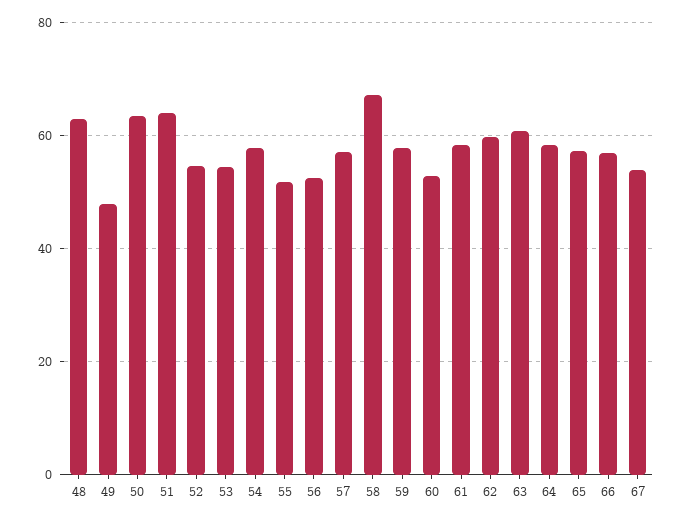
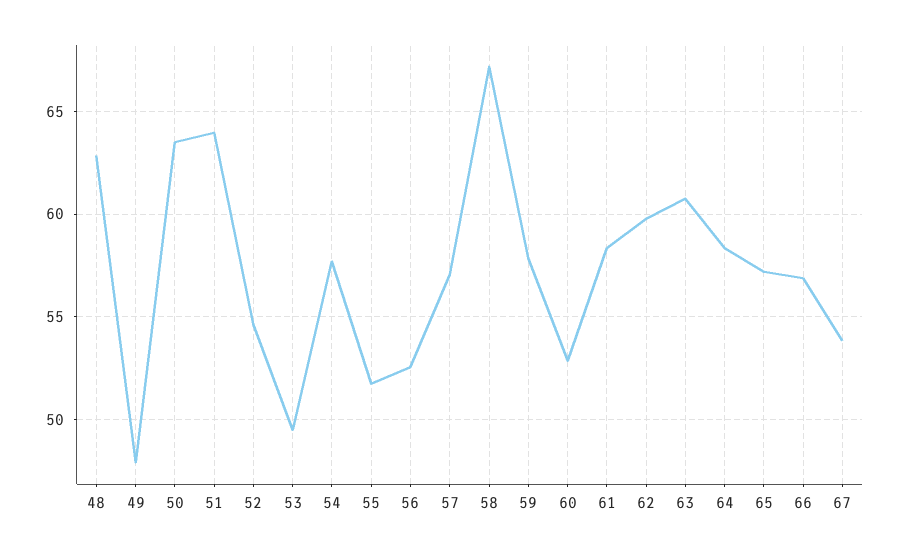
  {
    "48": 63,
    "49": 48,
    "50": 63.5,
    "51": 64,
    "52": 54.5,
-   "53": 54,
+   "53": 49.5,
    "54": 57.5,
    "55": 51.5,
    "56": 52.5,
    "57": 57,
    "58": 67,
    "59": 58,
    "60": 53,
    "61": 58.5,
    "62": 60,
    "63": 61,
    "64": 58.5,
    "65": 57,
    "66": 57,
    "67": 54
  }

